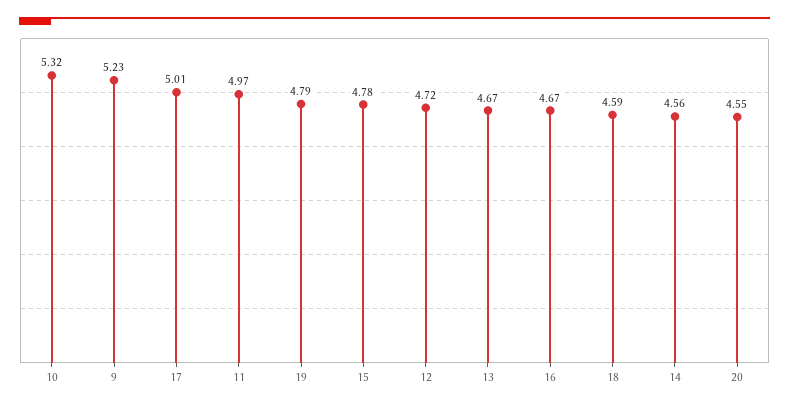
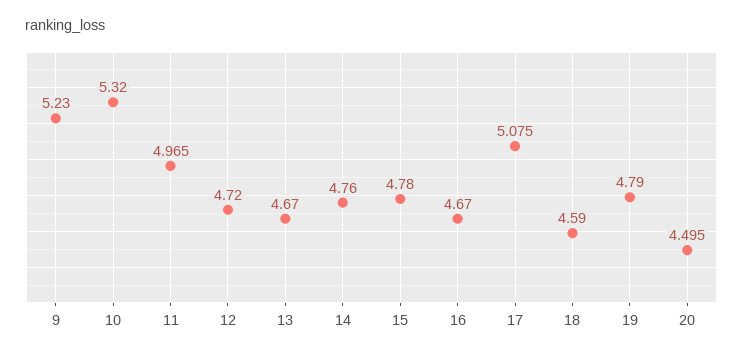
  {
    "10": 5.32,
    "9": 5.23,
-   "17": 5.01,
+   "17": 5.075,
    "11": 4.965,
    "19": 4.79,
    "15": 4.78,
    "12": 4.72,
    "13": 4.67,
    "16": 4.67,
    "18": 4.59,
-   "14": 4.56,
+   "14": 4.76,
-   "20": 4.55
+   "20": 4.495
  }

